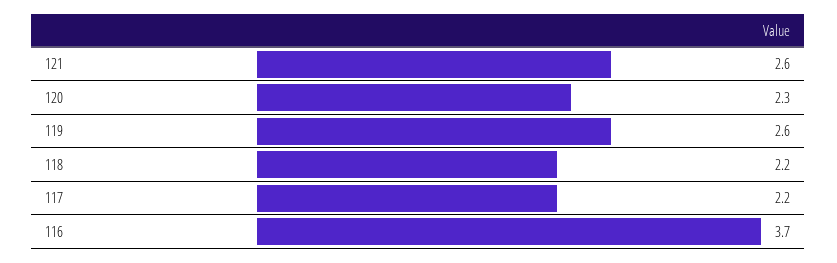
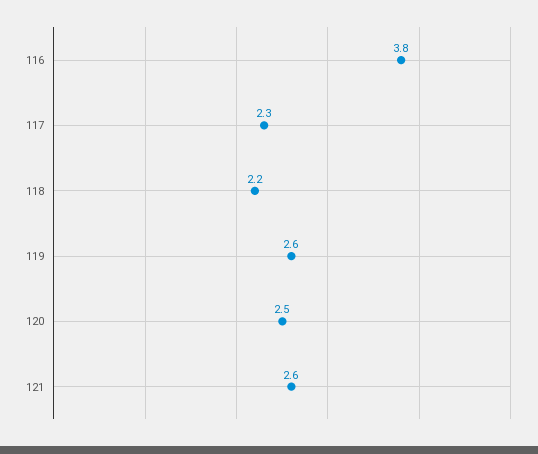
  {
    "121": 2.6,
-   "120": 2.3,
+   "120": 2.5,
    "119": 2.6,
    "118": 2.2,
-   "117": 2.2,
+   "117": 2.3,
-   "116": 3.7
+   "116": 3.8
  }

